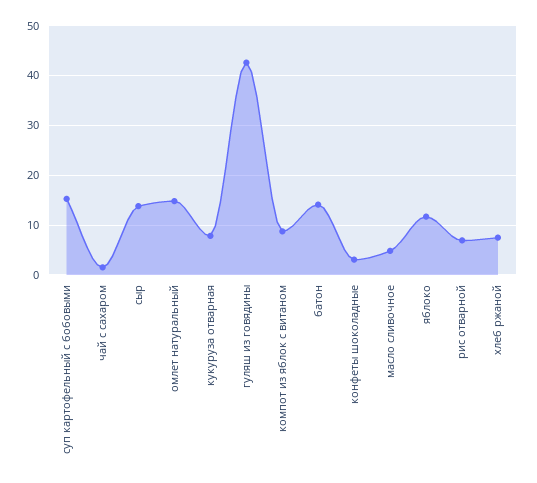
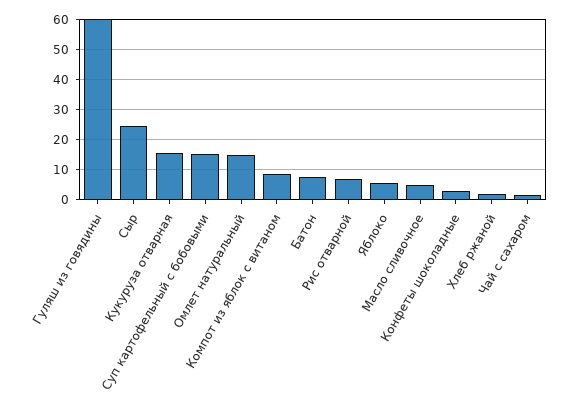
  {
    "суп картофельный с бобовыми": 16,
    "чай с сахаром": 2,
-   "сыр": 14,
+   "сыр": 24,
    "омлет натуральный": 14,
-   "кукуруза отварная": 8,
+   "кукуруза отварная": 16,
-   "гуляш из говядины": 42,
+   "гуляш из говядины": 60,
    "компот из яблок с витаном": 8,
-   "батон": 14,
+   "батон": 8,
    "конфеты шоколадные": 4,
    "масло сливочное": 4,
-   "яблоко": 12,
+   "яблоко": 6,
    "рис отварной": 6,
-   "хлеб ржаной": 8
+   "хлеб ржаной": 2
  }

